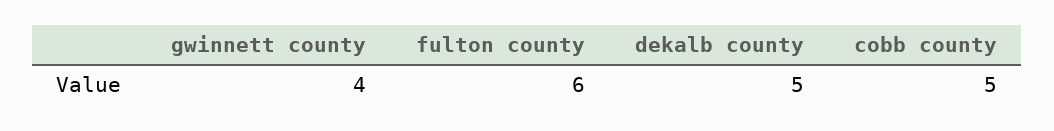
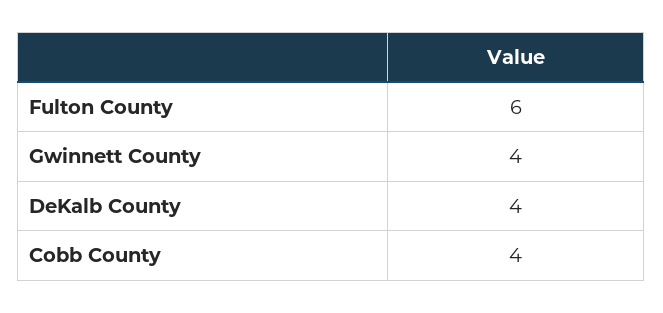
  {
    "gwinnett county": 4,
    "fulton county": 6,
-   "dekalb county": 5,
+   "dekalb county": 4,
-   "cobb county": 5
+   "cobb county": 4
  }

